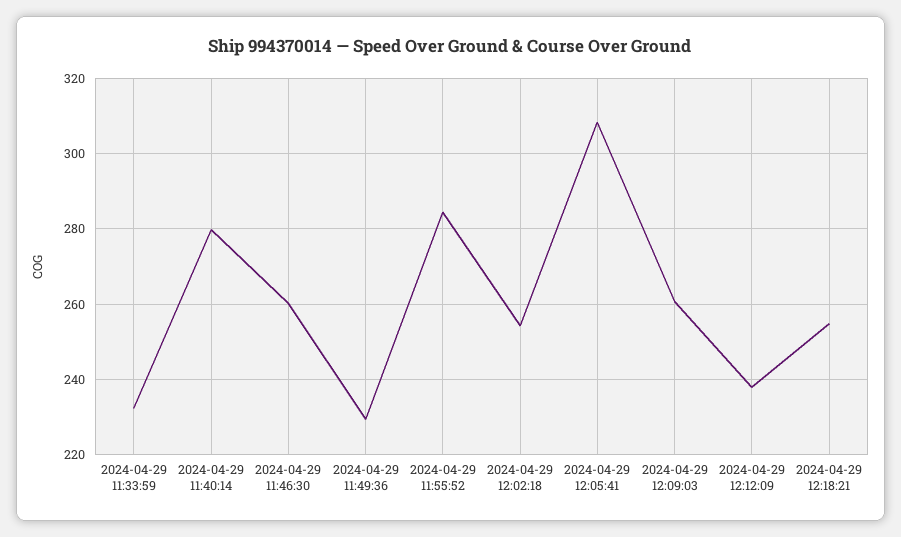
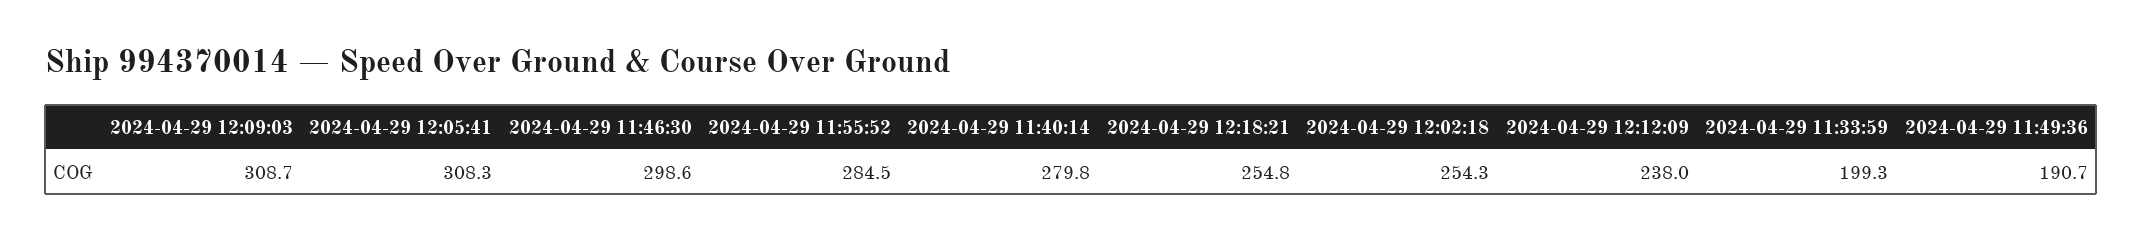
  {
-   "2024-04-29 11:33:59": 232,
+   "2024-04-29 11:33:59": 199.3,
    "2024-04-29 11:40:14": 279.8,
-   "2024-04-29 11:46:30": 260,
+   "2024-04-29 11:46:30": 298.6,
-   "2024-04-29 11:49:36": 230,
+   "2024-04-29 11:49:36": 190.7,
    "2024-04-29 11:55:52": 284.5,
    "2024-04-29 12:02:18": 254.3,
    "2024-04-29 12:05:41": 308.3,
-   "2024-04-29 12:09:03": 260,
+   "2024-04-29 12:09:03": 308.7,
    "2024-04-29 12:12:09": 238,
    "2024-04-29 12:18:21": 254.8
  }

